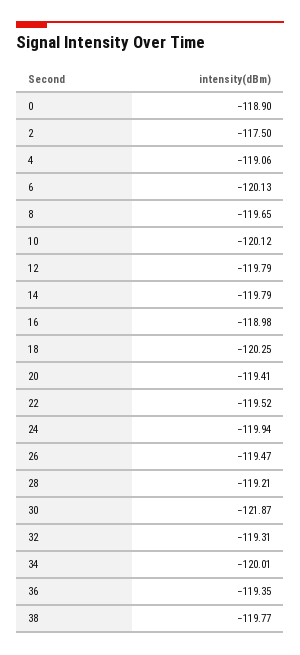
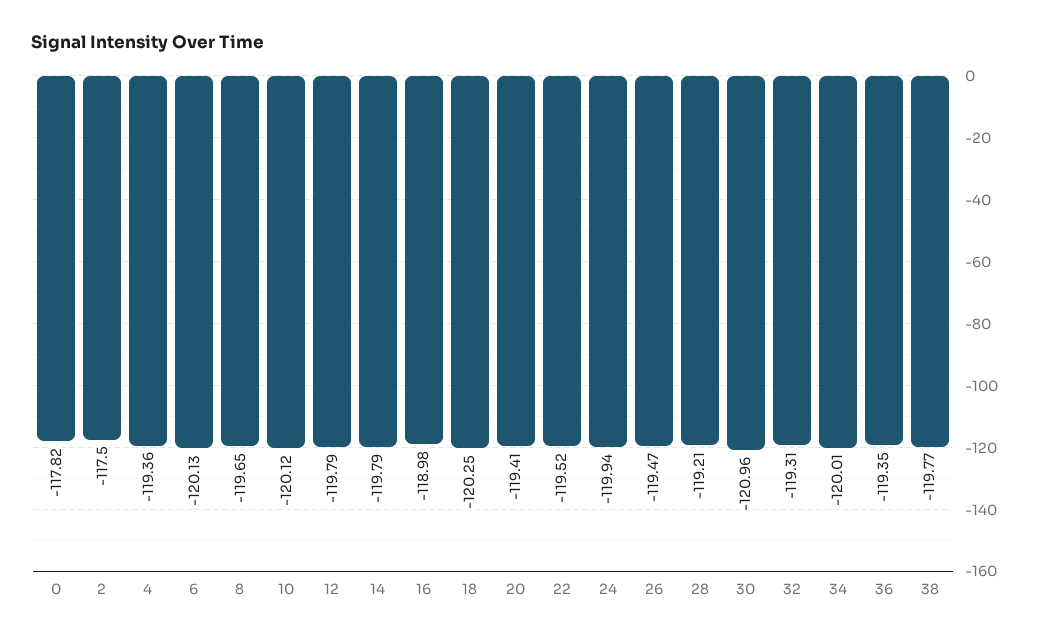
  {
-   "0": -118.9,
+   "0": -117.82,
    "2": -117.5,
-   "4": -119.06,
+   "4": -119.36,
    "6": -120.13,
    "8": -119.65,
    "10": -120.12,
    "12": -119.79,
    "14": -119.79,
    "16": -118.98,
    "18": -120.25,
    "20": -119.41,
    "22": -119.52,
    "24": -119.94,
    "26": -119.47,
    "28": -119.21,
-   "30": -121.87,
+   "30": -120.96,
    "32": -119.31,
    "34": -120.01,
    "36": -119.35,
    "38": -119.77
  }

